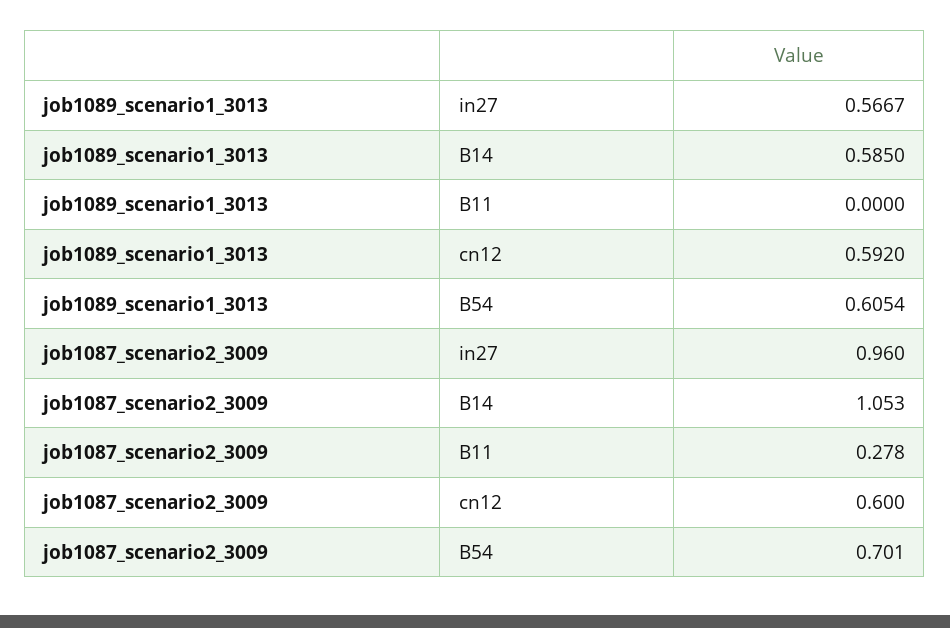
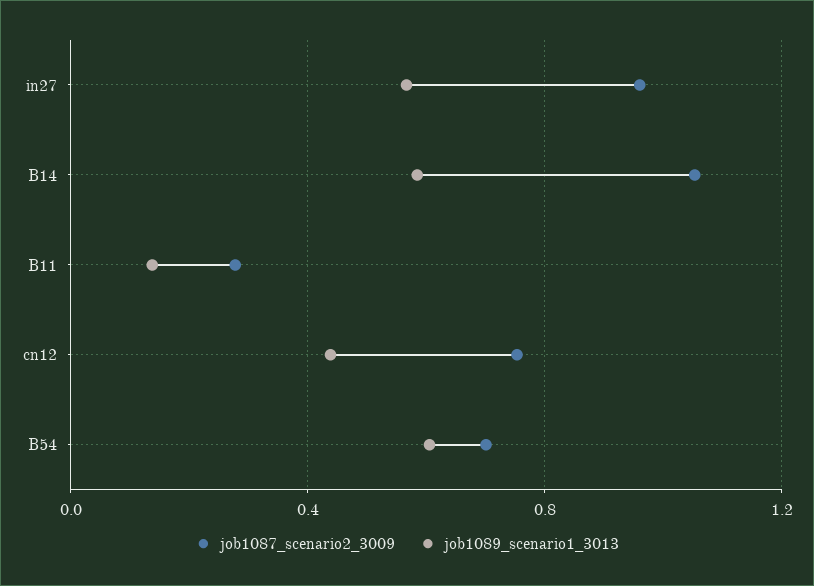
  {
    "job1089_scenario1_3013": {
      "in27": 0.5667,
      "B14": 0.585,
-     "B11": 0,
+     "B11": 0.15,
-     "cn12": 0.592,
+     "cn12": 0.45,
      "B54": 0.6054
    },
    "job1087_scenario2_3009": {
      "in27": 0.96,
      "B14": 1.053,
      "B11": 0.278,
-     "cn12": 0.6,
+     "cn12": 0.75,
      "B54": 0.701
    }
  }

